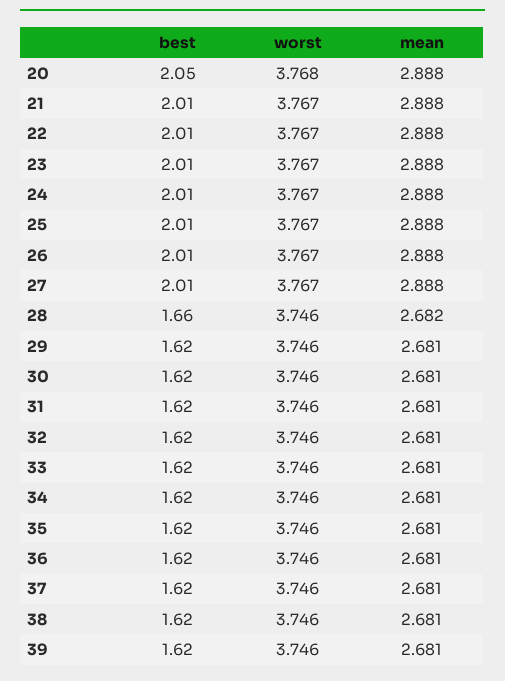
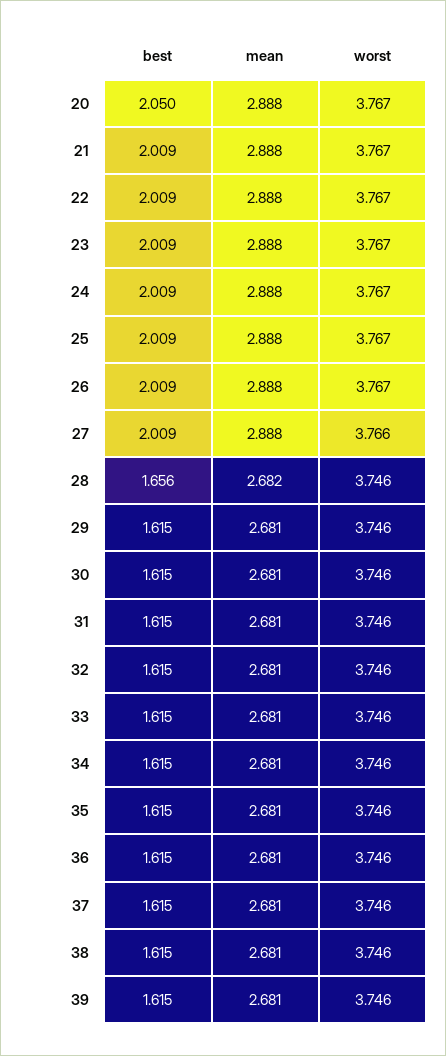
  {
    "best": {
      "20": 2.05,
      "21": 2.009,
      "22": 2.009,
      "23": 2.009,
      "24": 2.009,
      "25": 2.009,
      "26": 2.009,
      "27": 2.009,
      "28": 1.656,
      "29": 1.615,
      "30": 1.615,
      "31": 1.615,
      "32": 1.615,
      "33": 1.615,
      "34": 1.615,
      "35": 1.615,
      "36": 1.615,
      "37": 1.615,
      "38": 1.615,
      "39": 1.615
    },
    "worst": {
-     "20": 3.768,
+     "20": 3.767,
      "21": 3.767,
      "22": 3.767,
      "23": 3.767,
      "24": 3.767,
      "25": 3.767,
      "26": 3.767,
-     "27": 3.767,
+     "27": 3.766,
      "28": 3.746,
      "29": 3.746,
      "30": 3.746,
      "31": 3.746,
      "32": 3.746,
      "33": 3.746,
      "34": 3.746,
      "35": 3.746,
      "36": 3.746,
      "37": 3.746,
      "38": 3.746,
      "39": 3.746
    },
    "mean": {
      "20": 2.888,
      "21": 2.888,
      "22": 2.888,
      "23": 2.888,
      "24": 2.888,
      "25": 2.888,
      "26": 2.888,
      "27": 2.888,
      "28": 2.682,
      "29": 2.681,
      "30": 2.681,
      "31": 2.681,
      "32": 2.681,
      "33": 2.681,
      "34": 2.681,
      "35": 2.681,
      "36": 2.681,
      "37": 2.681,
      "38": 2.681,
      "39": 2.681
    }
  }

